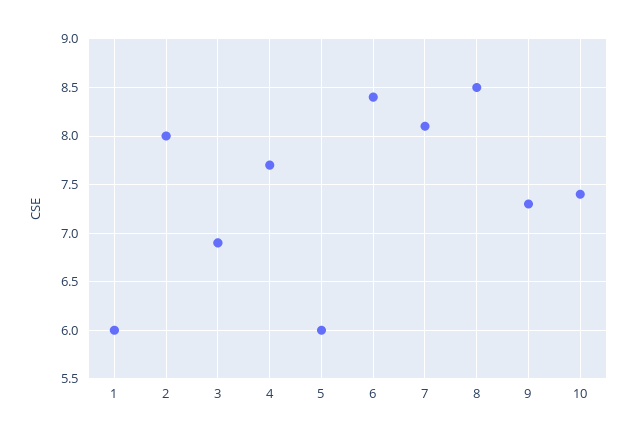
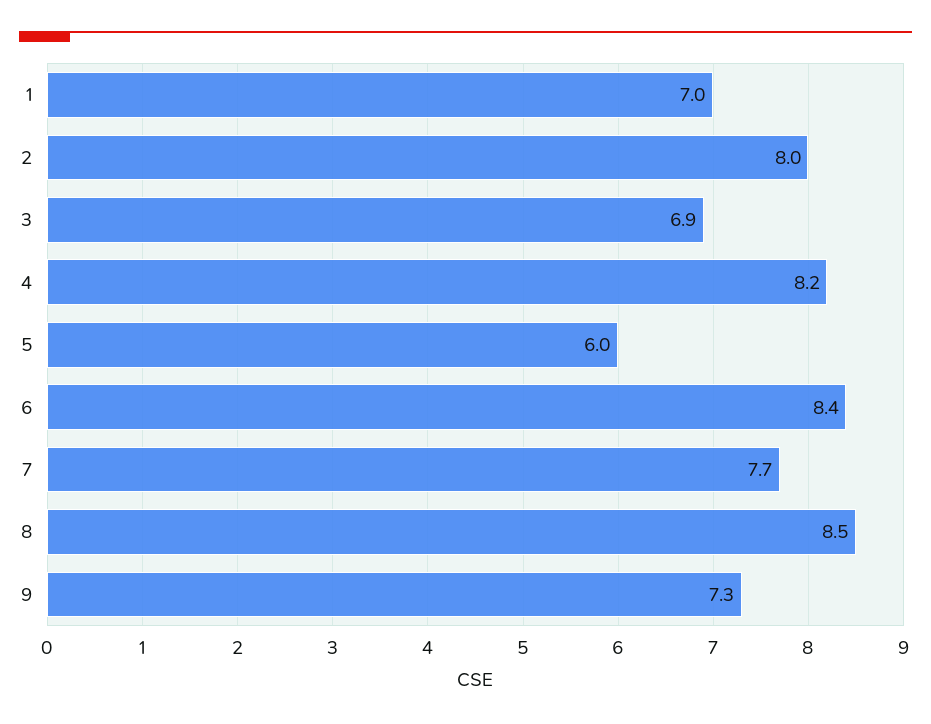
  {
-   "1": 6,
+   "1": 7,
    "2": 8,
    "3": 6.9,
-   "4": 7.7,
+   "4": 8.2,
    "5": 6,
    "6": 8.4,
-   "7": 8.1,
+   "7": 7.7,
    "8": 8.5,
-   "9": 7.3,
+   "9": 7.3
-   "10": 7.4
  }

